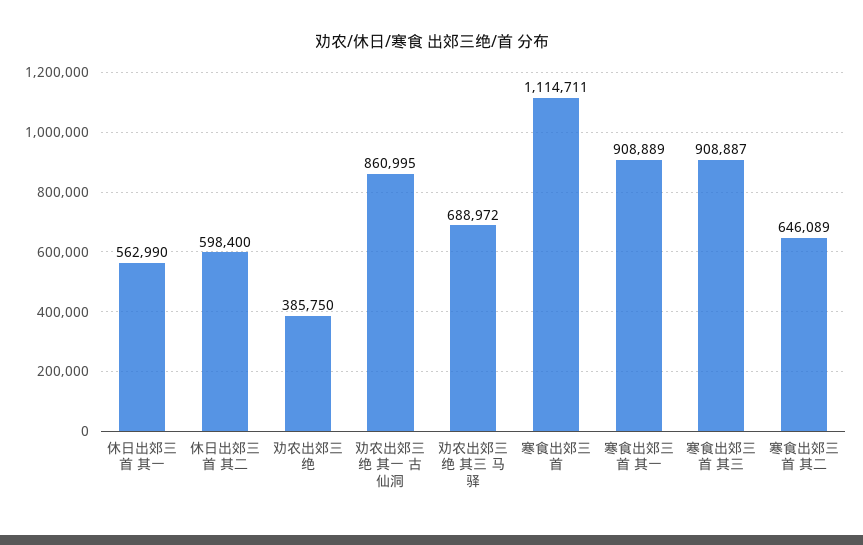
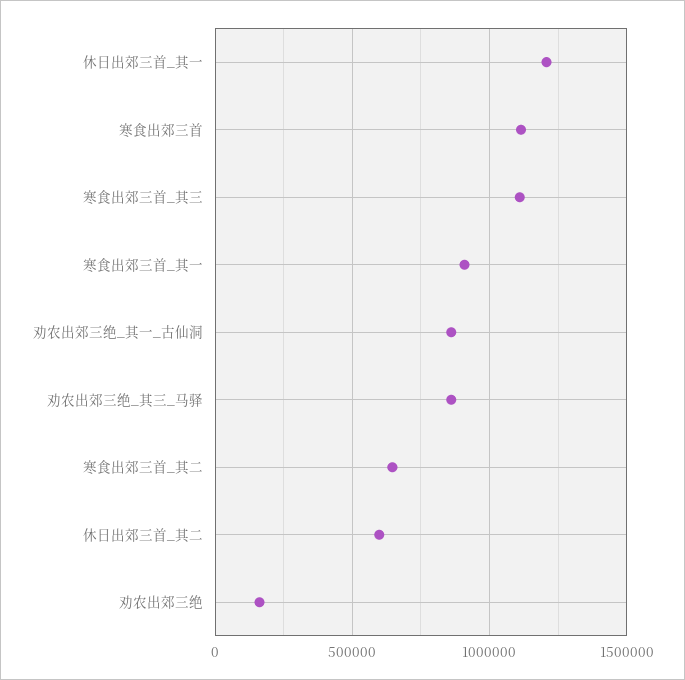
  {
-   "休日出郊三首 其一": 562990,
+   "休日出郊三首 其一": 1200000,
    "休日出郊三首 其二": 598400,
-   "劝农出郊三绝": 385750,
+   "劝农出郊三绝": 150000,
    "劝农出郊三绝 其一 古仙洞": 860995,
-   "劝农出郊三绝 其三 马驿": 688972,
+   "劝农出郊三绝 其三 马驿": 850000,
    "寒食出郊三首": 1114711,
    "寒食出郊三首 其一": 908889,
-   "寒食出郊三首 其三": 908887,
+   "寒食出郊三首 其三": 1100000,
    "寒食出郊三首 其二": 646089
  }

